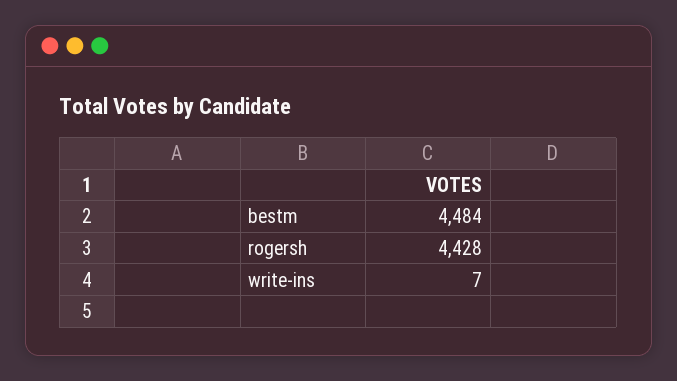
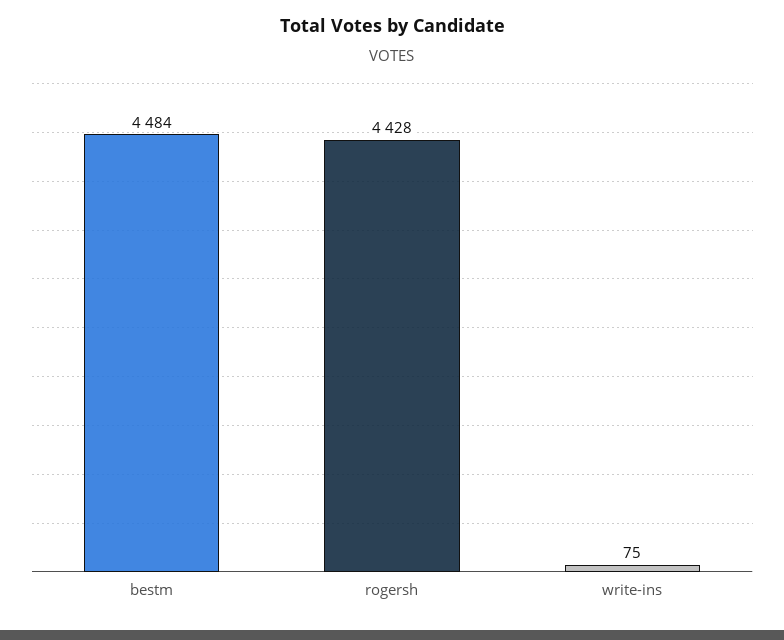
  {
    "bestm": 4484,
    "rogersh": 4428,
-   "write-ins": 7
+   "write-ins": 75
  }

